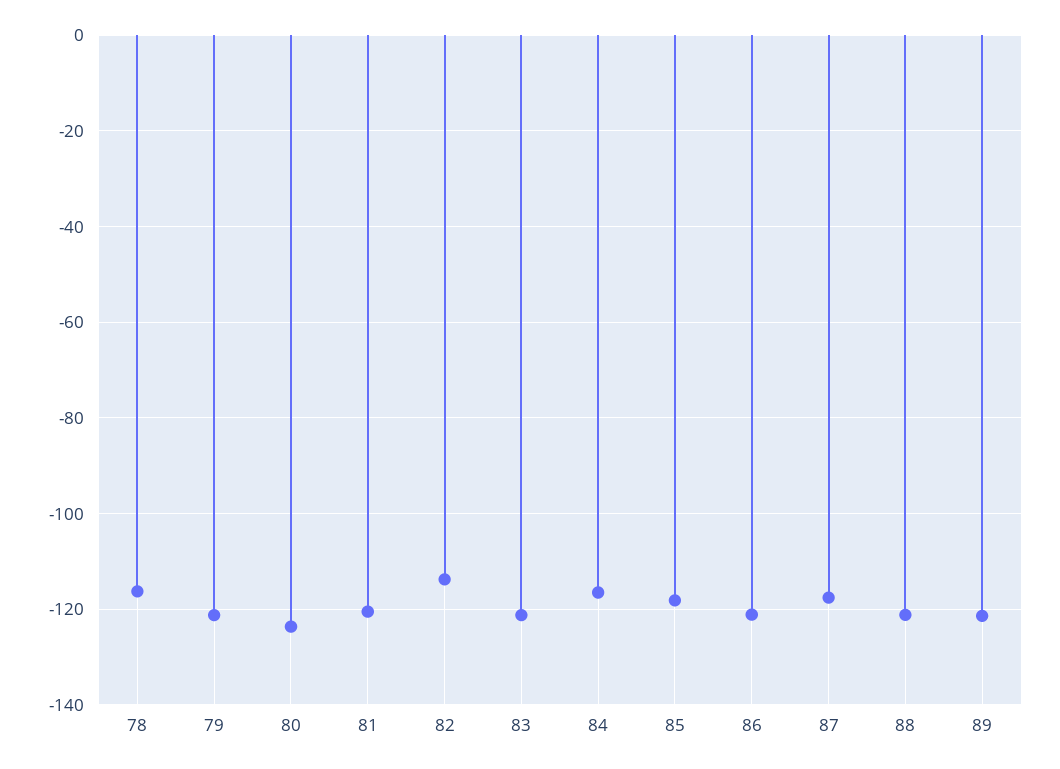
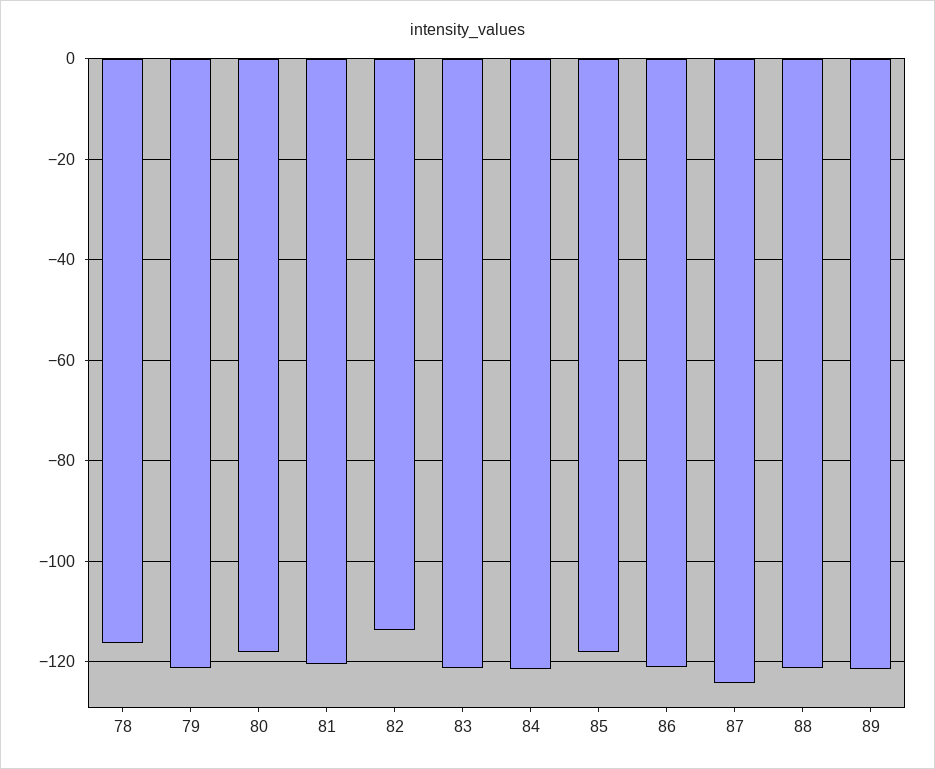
  {
    "78": -116,
    "79": -122,
-   "80": -124,
+   "80": -118,
    "81": -120,
    "82": -114,
    "83": -122,
-   "84": -116,
+   "84": -122,
    "85": -118,
    "86": -122,
-   "87": -118,
+   "87": -124,
    "88": -122,
    "89": -122
  }

